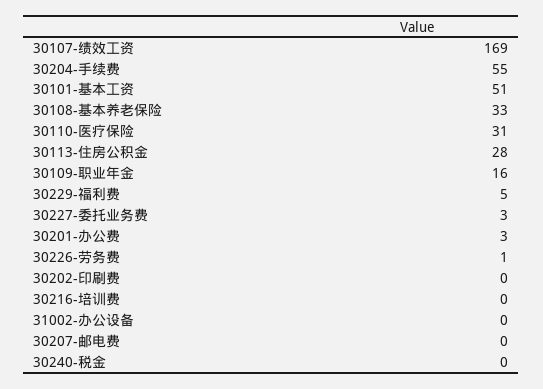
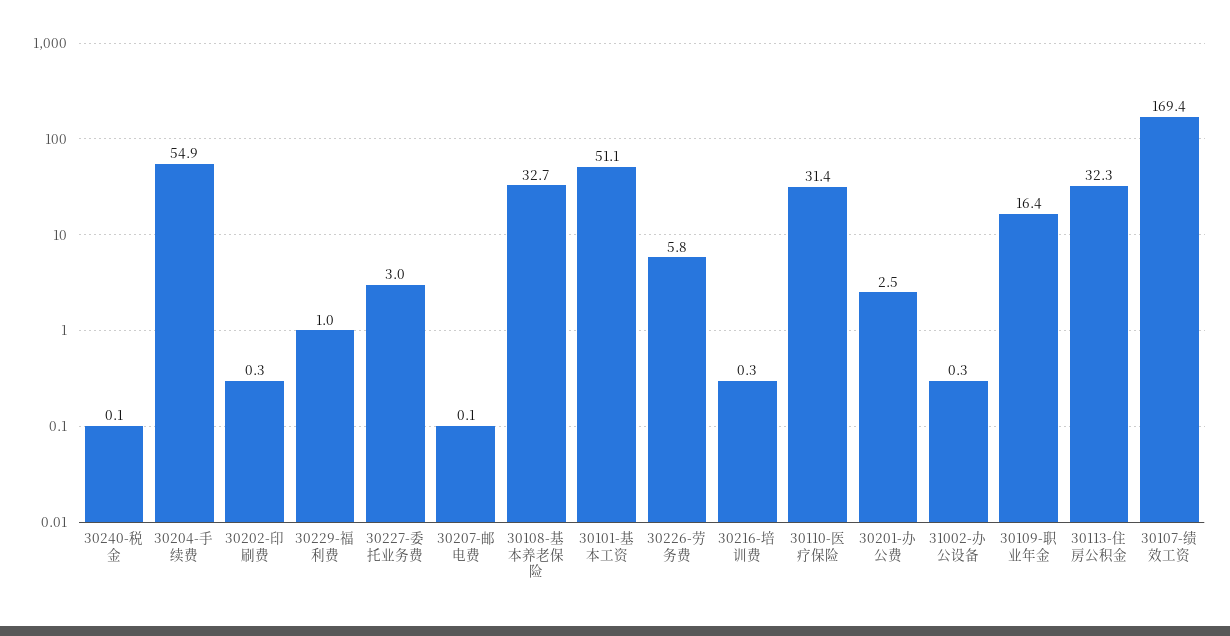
  {
    "30107-绩效工资": 169.4,
    "30204-手续费": 54.9,
    "30101-基本工资": 51.1,
    "30108-基本养老保险": 32.7,
    "30110-医疗保险": 31.4,
-   "30113-住房公积金": 28,
+   "30113-住房公积金": 32.3,
    "30109-职业年金": 16.4,
-   "30229-福利费": 5,
+   "30229-福利费": 1,
    "30227-委托业务费": 3,
    "30201-办公费": 2.5,
-   "30226-劳务费": 1,
+   "30226-劳务费": 5.8,
    "30202-印刷费": 0.3,
    "30216-培训费": 0.3,
    "31002-办公设备": 0.3,
    "30207-邮电费": 0.1,
    "30240-税金": 0.1
  }

